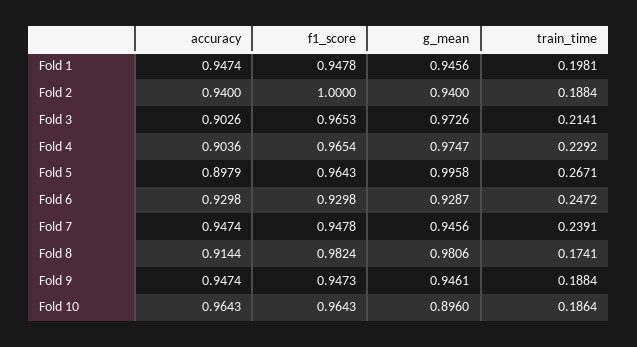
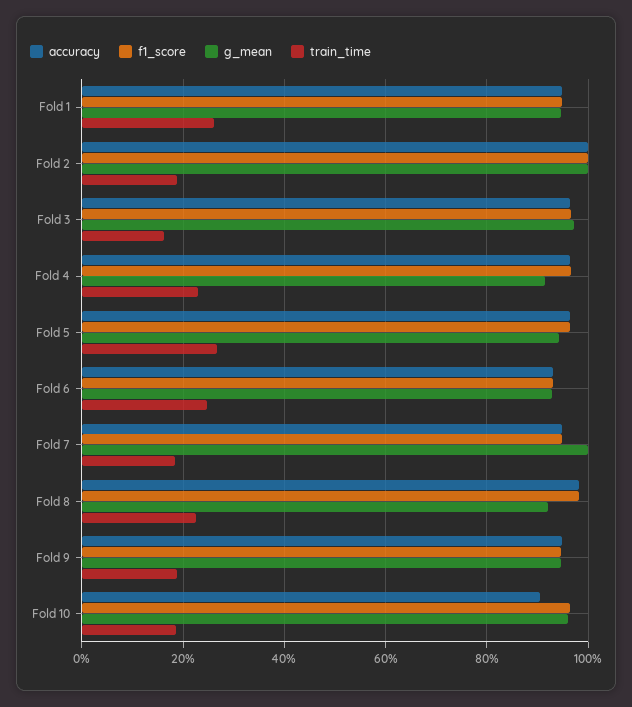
  {
    "accuracy": {
      "Fold 1": 0.9474,
-     "Fold 2": 0.94,
+     "Fold 2": 1,
-     "Fold 3": 0.9026,
+     "Fold 3": 0.96,
-     "Fold 4": 0.9036,
+     "Fold 4": 0.96,
-     "Fold 5": 0.8979,
+     "Fold 5": 0.96,
      "Fold 6": 0.9298,
      "Fold 7": 0.9474,
-     "Fold 8": 0.9144,
+     "Fold 8": 0.98,
      "Fold 9": 0.9474,
-     "Fold 10": 0.9643
+     "Fold 10": 0.9
    },
    "f1_score": {
      "Fold 1": 0.9478,
      "Fold 2": 1,
      "Fold 3": 0.9653,
      "Fold 4": 0.9654,
      "Fold 5": 0.9643,
      "Fold 6": 0.9298,
      "Fold 7": 0.9478,
      "Fold 8": 0.9824,
      "Fold 9": 0.9473,
      "Fold 10": 0.9643
    },
    "g_mean": {
      "Fold 1": 0.9456,
-     "Fold 2": 0.94,
+     "Fold 2": 1,
      "Fold 3": 0.9726,
-     "Fold 4": 0.9747,
+     "Fold 4": 0.92,
-     "Fold 5": 0.9958,
+     "Fold 5": 0.94,
      "Fold 6": 0.9287,
-     "Fold 7": 0.9456,
+     "Fold 7": 1,
-     "Fold 8": 0.9806,
+     "Fold 8": 0.92,
      "Fold 9": 0.9461,
-     "Fold 10": 0.896
+     "Fold 10": 0.96
    },
    "train_time": {
-     "Fold 1": 0.1981,
+     "Fold 1": 0.26,
      "Fold 2": 0.1884,
-     "Fold 3": 0.2141,
+     "Fold 3": 0.16,
      "Fold 4": 0.2292,
      "Fold 5": 0.2671,
      "Fold 6": 0.2472,
-     "Fold 7": 0.2391,
+     "Fold 7": 0.18,
-     "Fold 8": 0.1741,
+     "Fold 8": 0.22,
      "Fold 9": 0.1884,
      "Fold 10": 0.1864
    }
  }

